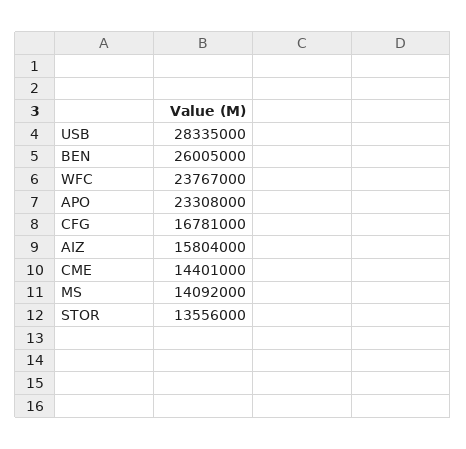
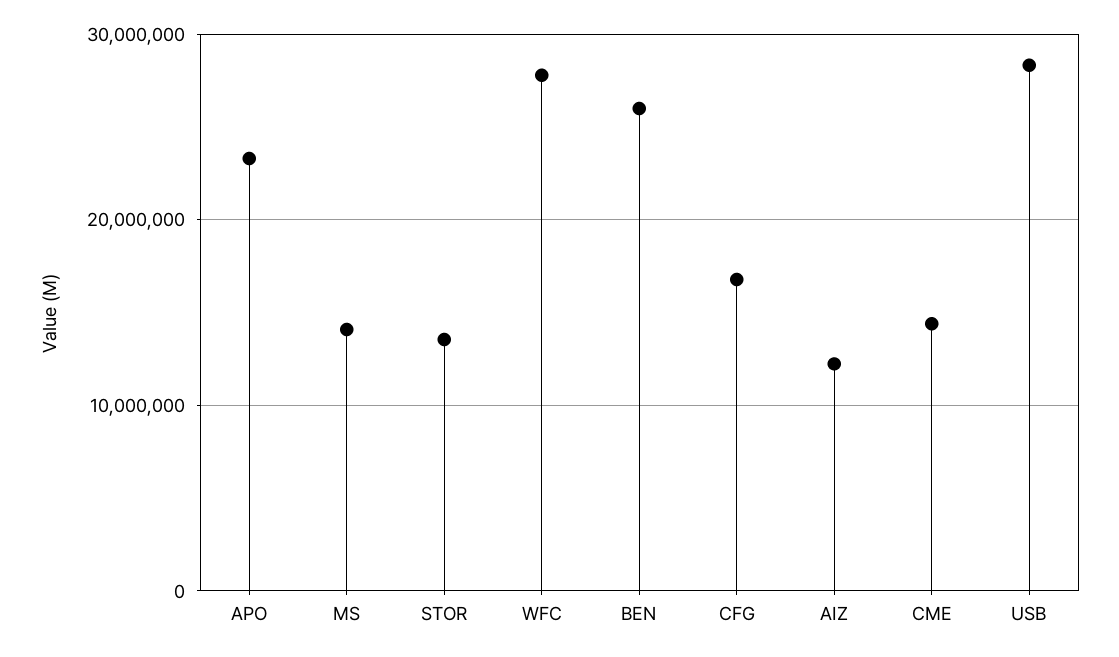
  {
    "USB": 28335000,
    "BEN": 26005000,
-   "WFC": 23767000,
+   "WFC": 28000000,
    "APO": 23308000,
    "CFG": 16781000,
-   "AIZ": 15804000,
+   "AIZ": 12000000,
    "CME": 14401000,
    "MS": 14092000,
    "STOR": 13556000
  }

